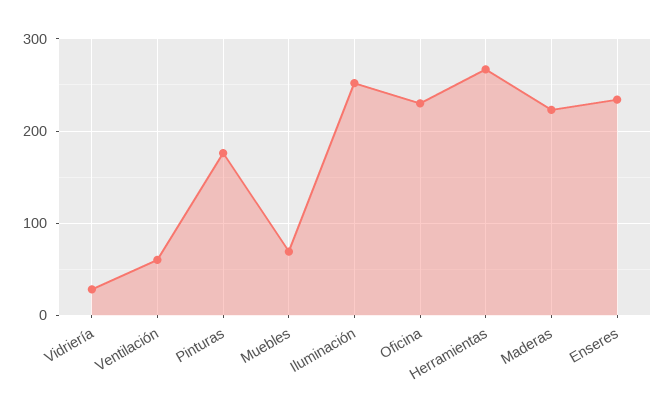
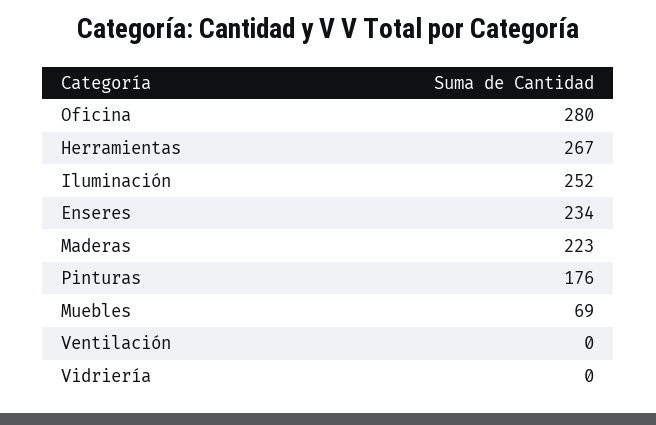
  {
-   "Vidriería": 30,
+   "Vidriería": 0,
-   "Ventilación": 60,
+   "Ventilación": 0,
    "Pinturas": 176,
    "Muebles": 69,
    "Iluminación": 252,
-   "Oficina": 230,
+   "Oficina": 280,
    "Herramientas": 267,
    "Maderas": 223,
    "Enseres": 234
  }

